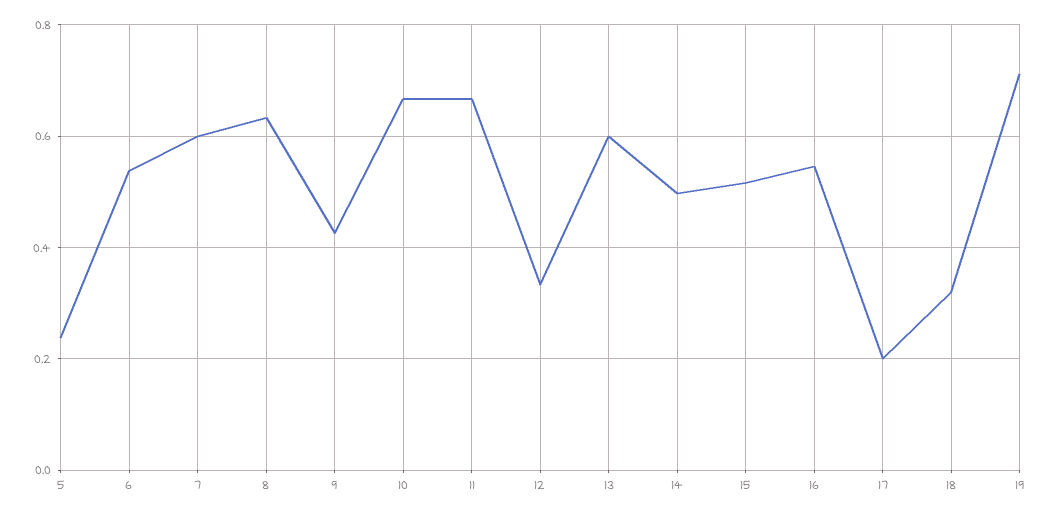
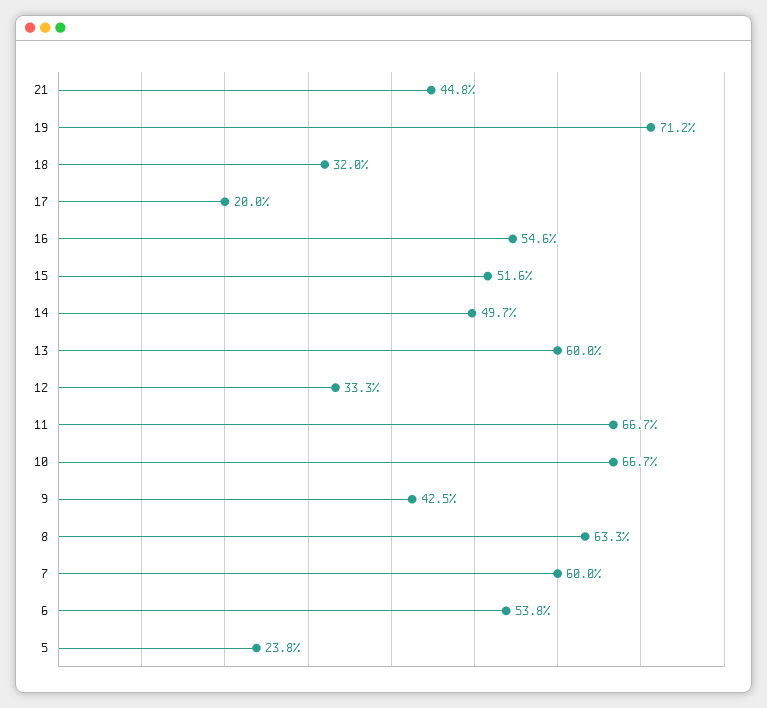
  {
    "5": 0.238,
    "6": 0.538,
    "7": 0.6,
    "8": 0.633,
    "9": 0.425,
    "10": 0.667,
    "11": 0.667,
    "12": 0.333,
    "13": 0.6,
    "14": 0.497,
    "15": 0.516,
    "16": 0.546,
    "17": 0.2,
    "18": 0.32,
-   "19": 0.712
+   "19": 0.712,
+   "21": 0.448
  }

